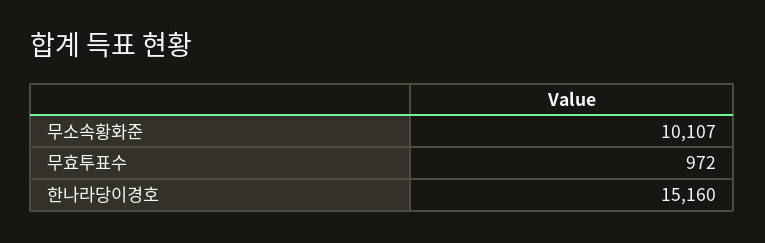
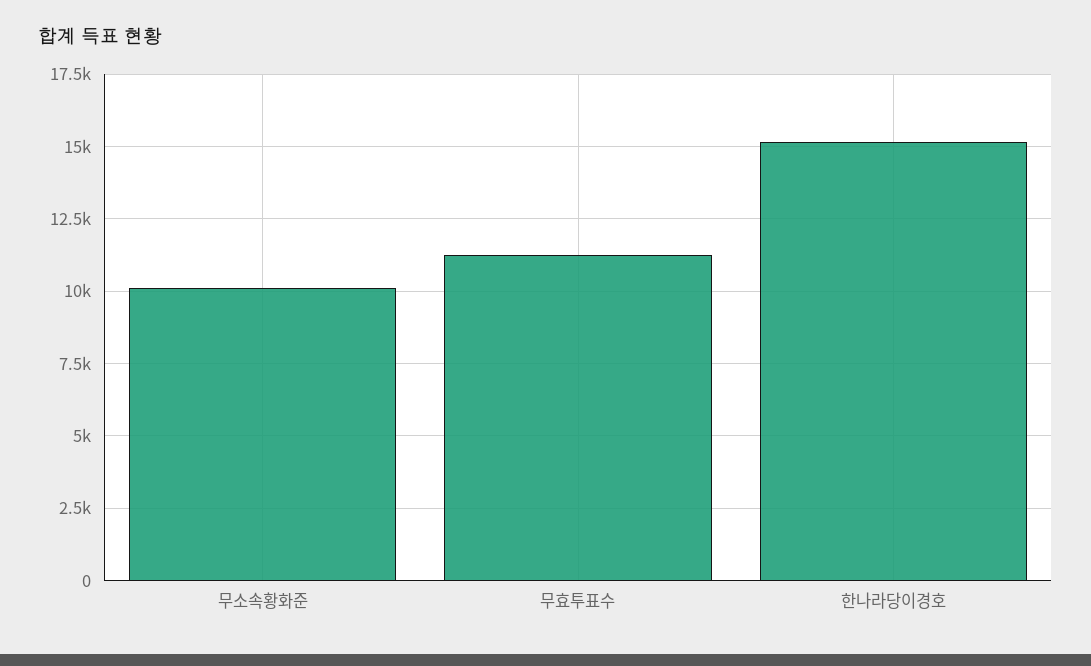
  {
    "무소속황화준": 10107,
-   "무효투표수": 972,
+   "무효투표수": 11250,
    "한나라당이경호": 15160
  }

